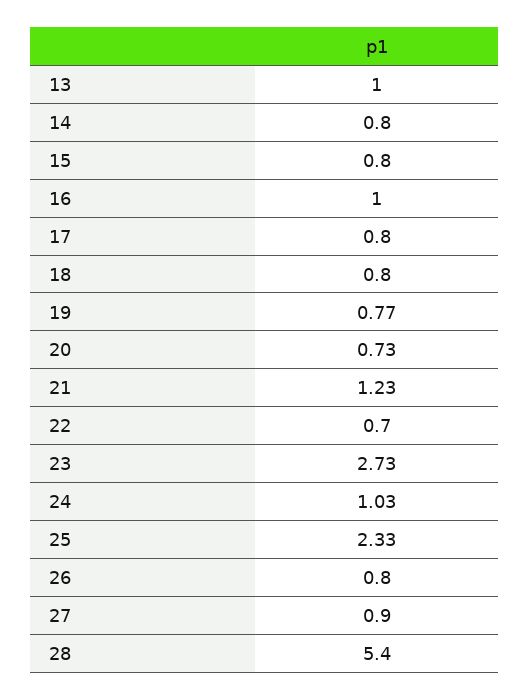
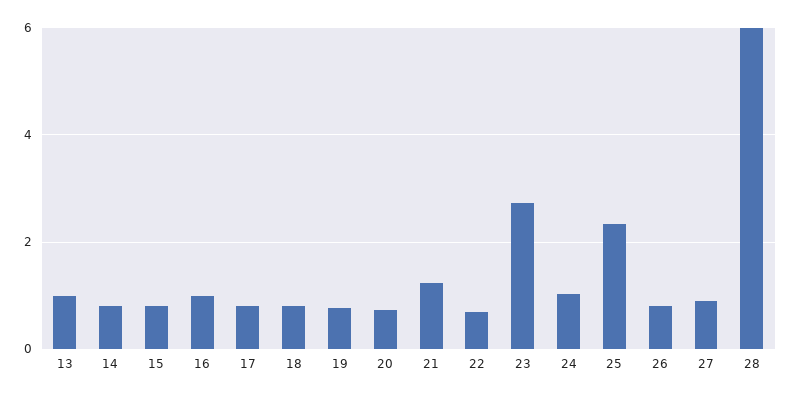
  {
    "13": 1,
    "14": 0.8,
    "15": 0.8,
    "16": 1,
    "17": 0.8,
    "18": 0.8,
    "19": 0.77,
    "20": 0.73,
    "21": 1.23,
    "22": 0.7,
    "23": 2.73,
    "24": 1.03,
    "25": 2.33,
    "26": 0.8,
    "27": 0.9,
-   "28": 5.4
+   "28": 6
  }

